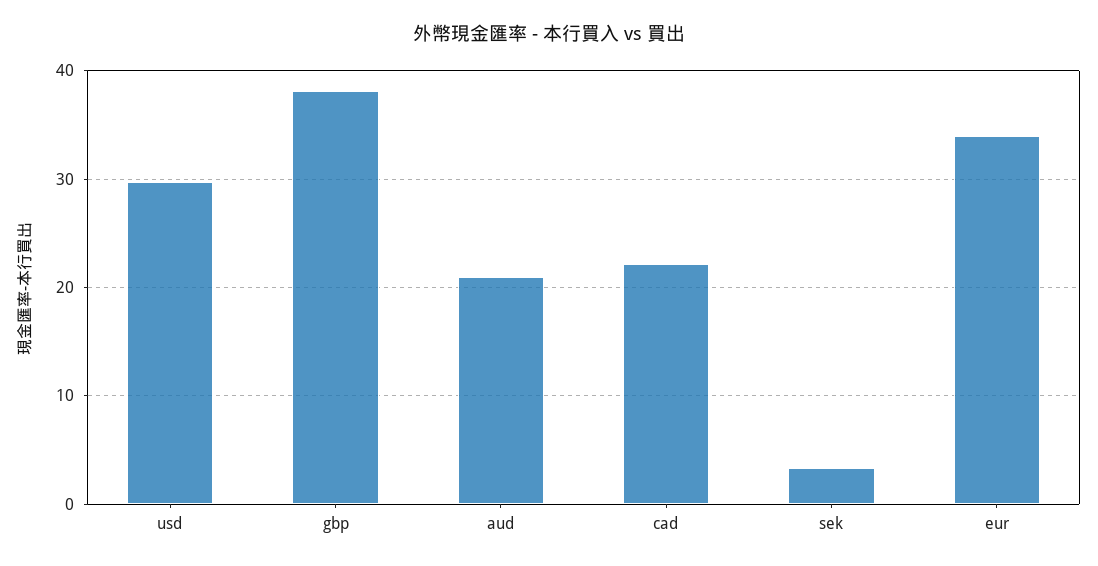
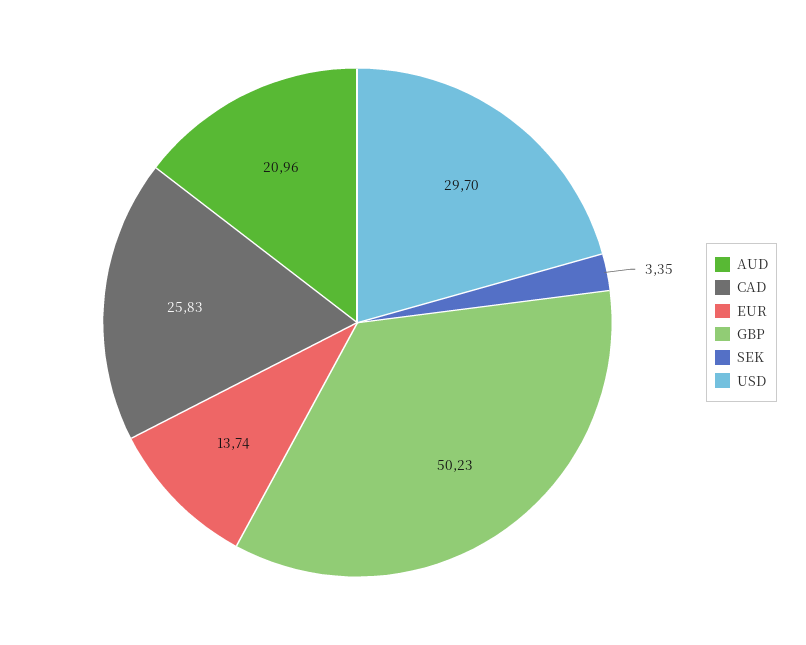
  {
    "usd": 29.7,
-   "gbp": 38,
+   "gbp": 50.23,
    "aud": 20.96,
-   "cad": 22,
+   "cad": 25.83,
    "sek": 3.35,
-   "eur": 34
+   "eur": 13.74
  }

